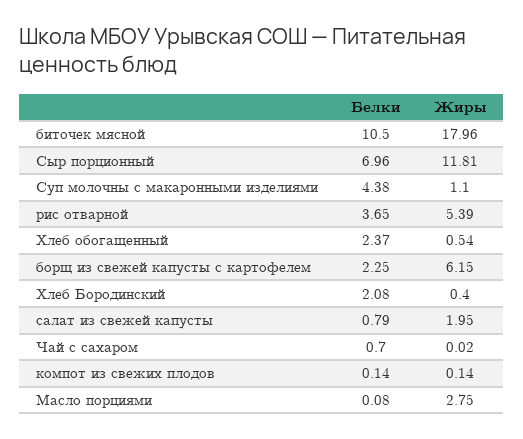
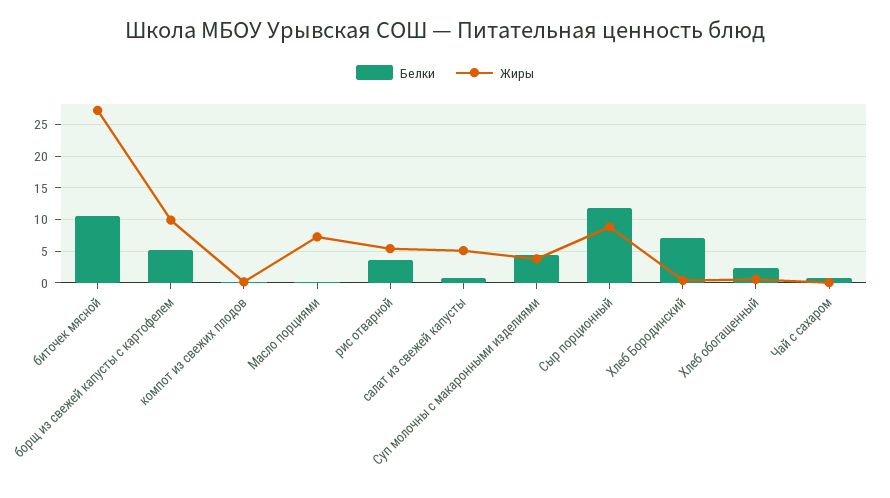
  {
    "Белки": {
      "биточек мясной": 10.5,
-     "Сыр порционный": 6.96,
+     "Сыр порционный": 12,
      "Суп молочны с макаронными изделиями": 4.38,
      "рис отварной": 3.65,
      "Хлеб обогащенный": 2.37,
-     "борщ из свежей капусты с картофелем": 2.25,
+     "борщ из свежей капусты с картофелем": 5,
-     "Хлеб Бородинский": 2.08,
+     "Хлеб Бородинский": 7,
      "салат из свежей капусты": 0.79,
      "Чай с сахаром": 0.7,
      "компот из свежих плодов": 0.14,
      "Масло порциями": 0.08
    },
    "Жиры": {
-     "биточек мясной": 17.96,
+     "биточек мясной": 27,
-     "Сыр порционный": 11.81,
+     "Сыр порционный": 9,
-     "Суп молочны с макаронными изделиями": 1.1,
+     "Суп молочны с макаронными изделиями": 4,
      "рис отварной": 5.39,
      "Хлеб обогащенный": 0.54,
-     "борщ из свежей капусты с картофелем": 6.15,
+     "борщ из свежей капусты с картофелем": 10,
      "Хлеб Бородинский": 0.4,
-     "салат из свежей капусты": 1.95,
+     "салат из свежей капусты": 5,
      "Чай с сахаром": 0.02,
      "компот из свежих плодов": 0.14,
-     "Масло порциями": 2.75
+     "Масло порциями": 7
    }
  }

